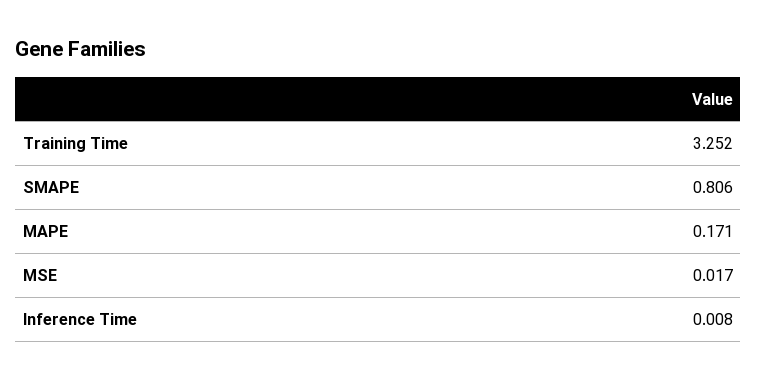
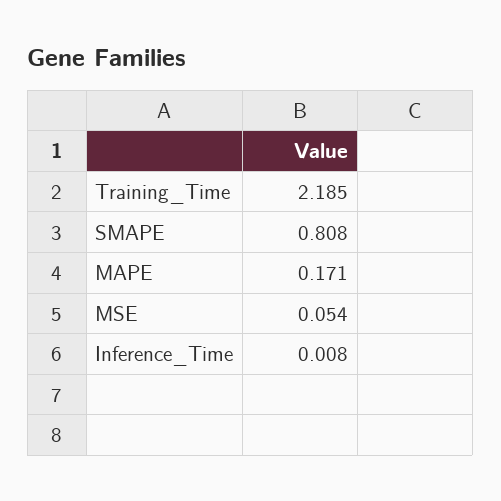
  {
-   "Training Time": 3.252,
+   "Training Time": 2.185,
-   "SMAPE": 0.806,
+   "SMAPE": 0.808,
    "MAPE": 0.171,
-   "MSE": 0.017,
+   "MSE": 0.054,
    "Inference Time": 0.008
  }

